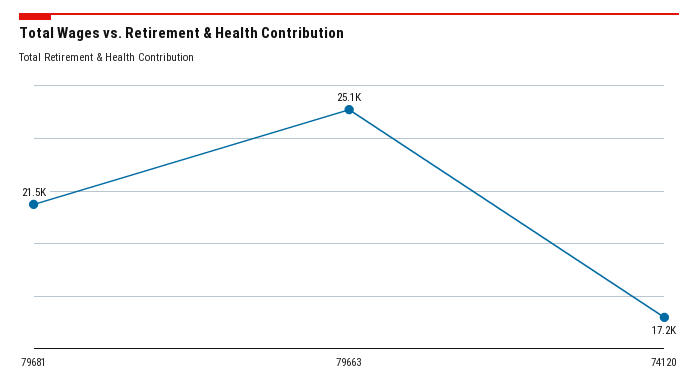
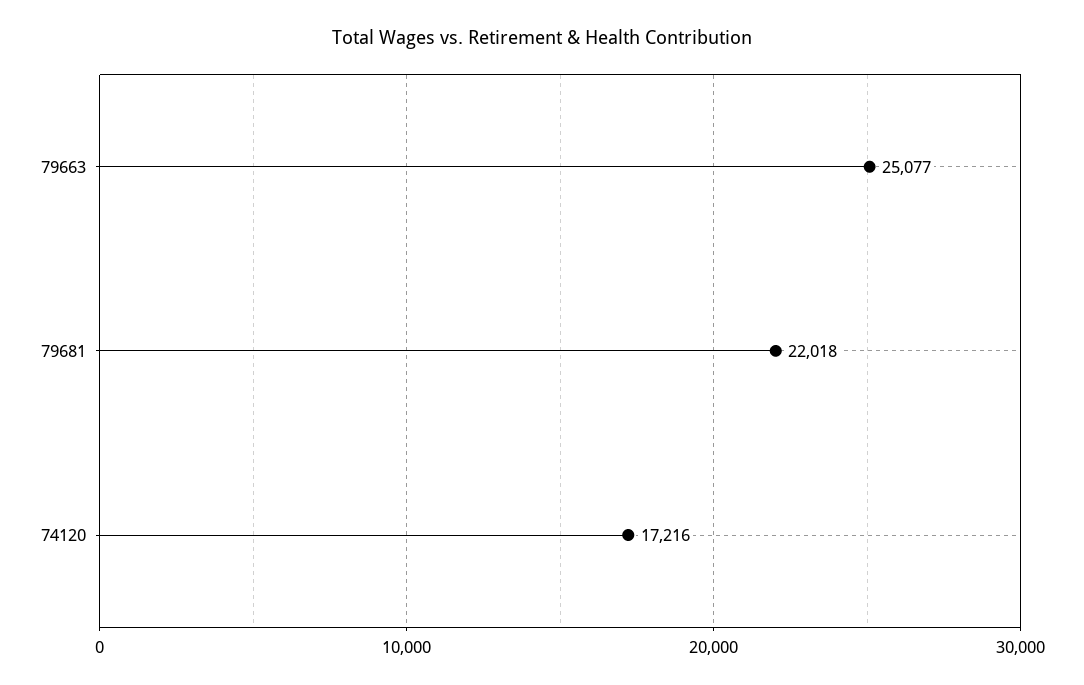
  {
-   "79681": 21500,
+   "79681": 22018,
    "79663": 25077,
    "74120": 17216
  }

